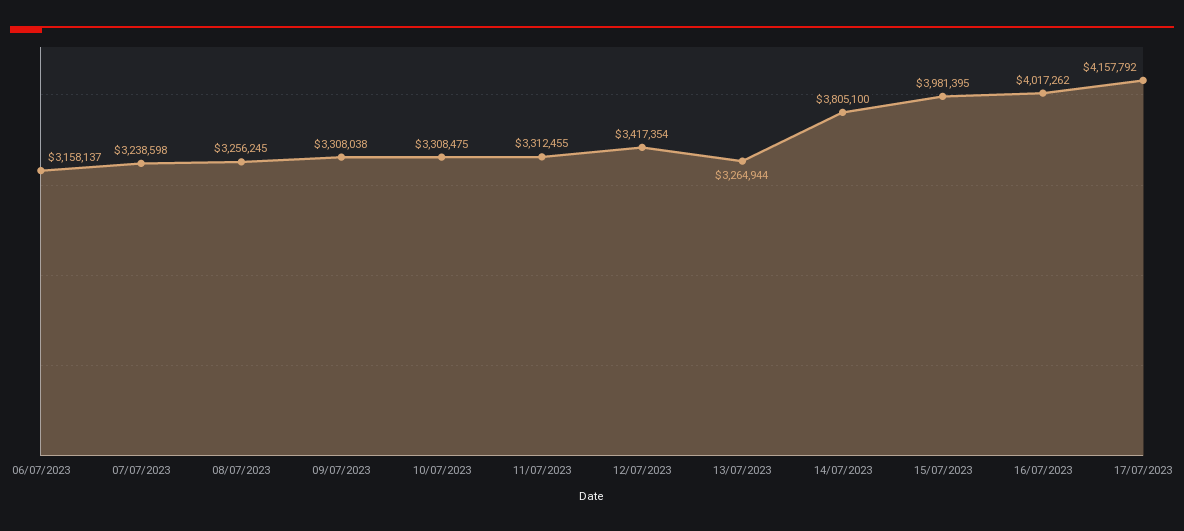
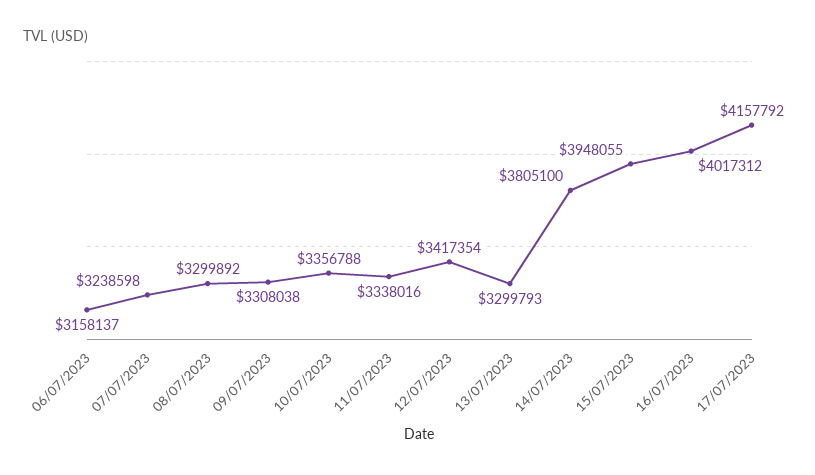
  {
    "06/07/2023": 3158137,
    "07/07/2023": 3238598,
-   "08/07/2023": 3256245,
+   "08/07/2023": 3299892,
    "09/07/2023": 3308038,
-   "10/07/2023": 3308475,
+   "10/07/2023": 3356788,
-   "11/07/2023": 3312455,
+   "11/07/2023": 3338016,
    "12/07/2023": 3417354,
-   "13/07/2023": 3264944,
+   "13/07/2023": 3299793,
    "14/07/2023": 3805100,
-   "15/07/2023": 3981395,
+   "15/07/2023": 3948055,
-   "16/07/2023": 4017262,
+   "16/07/2023": 4017312,
    "17/07/2023": 4157792
  }

